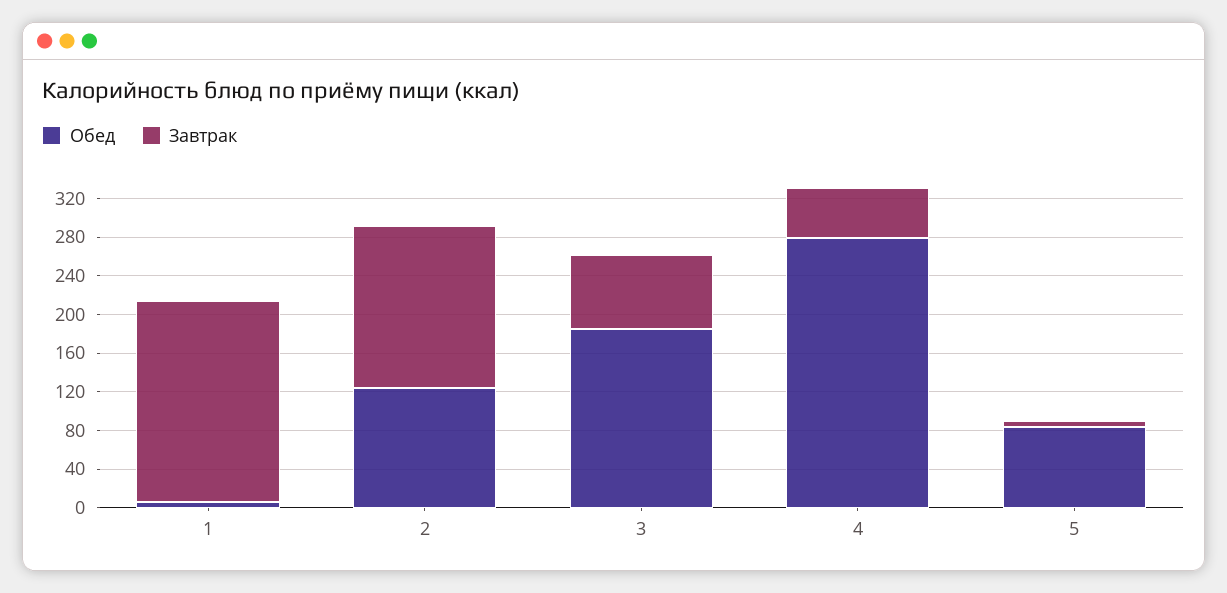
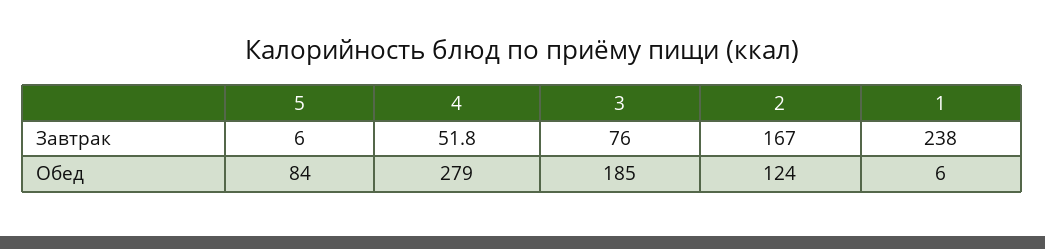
  {
    "Обед": {
      "1": 6,
      "2": 124,
      "3": 185,
      "4": 279,
      "5": 84
    },
    "Завтрак": {
-     "1": 210,
+     "1": 238,
      "2": 167,
      "3": 76,
      "4": 51.8,
      "5": 6
    }
  }

